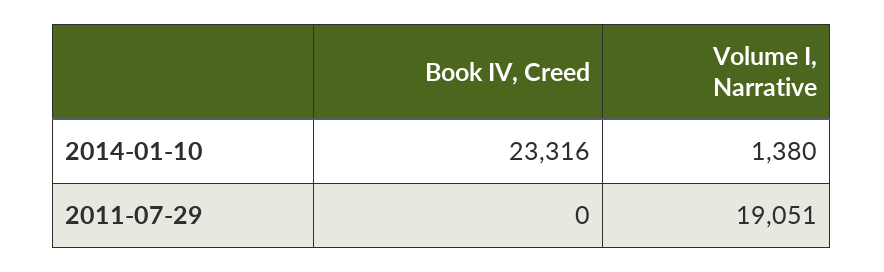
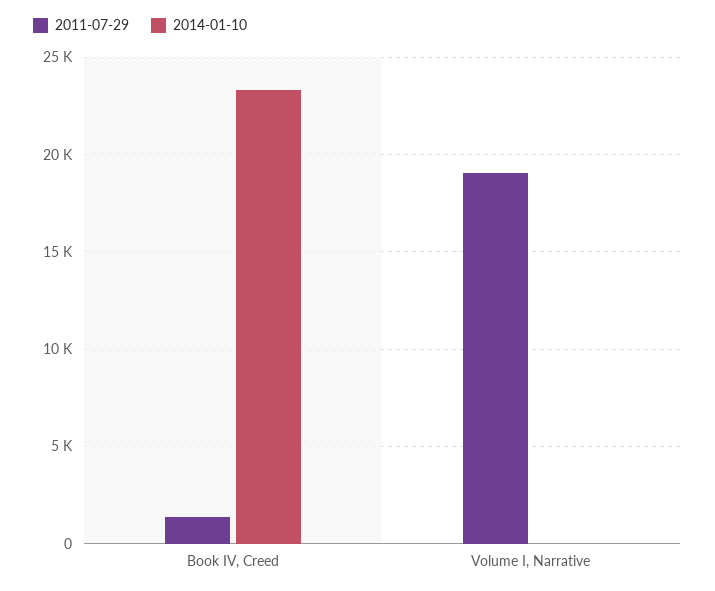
  {
    "2014-01-10": {
      "Book IV, Creed": 23316,
-     "Volume I, Narrative": 1380
+     "Volume I, Narrative": 0
    },
    "2011-07-29": {
-     "Book IV, Creed": 0,
+     "Book IV, Creed": 1500,
      "Volume I, Narrative": 19051
    }
  }

